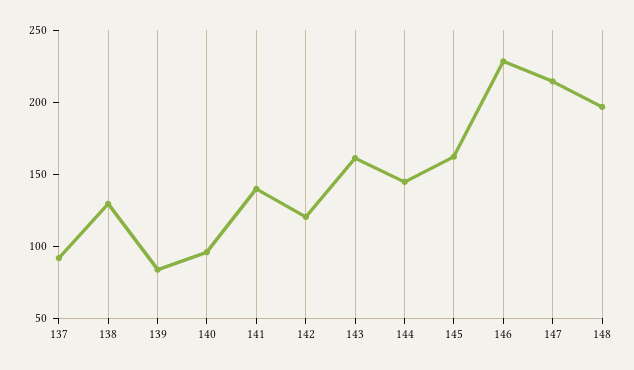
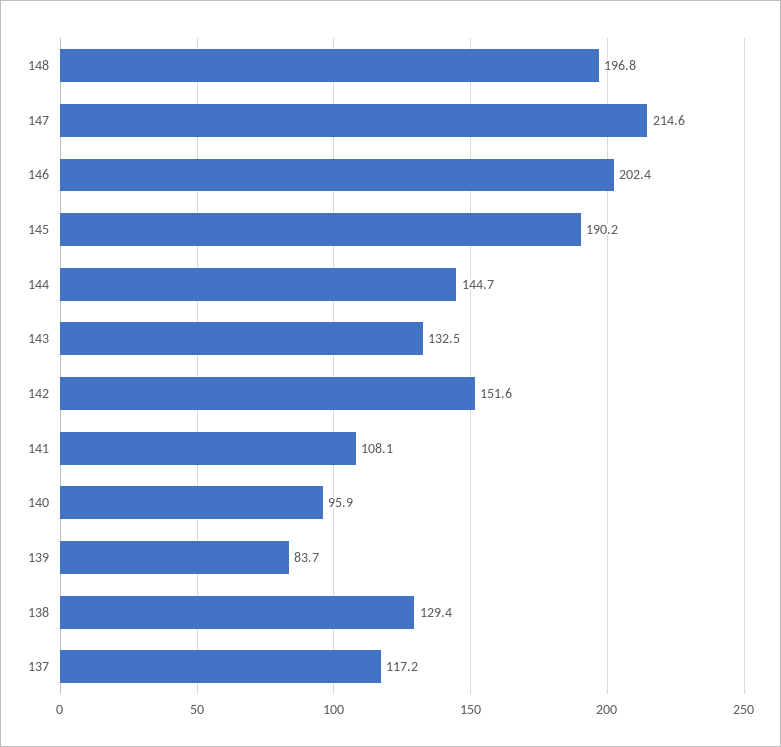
  {
-   "137": 90,
+   "137": 117.2,
    "138": 129.4,
    "139": 83.7,
    "140": 95.9,
-   "141": 140,
+   "141": 108.1,
-   "142": 120,
+   "142": 151.6,
-   "143": 160,
+   "143": 132.5,
    "144": 144.7,
-   "145": 160,
+   "145": 190.2,
-   "146": 230,
+   "146": 202.4,
    "147": 214.6,
    "148": 196.8
  }

